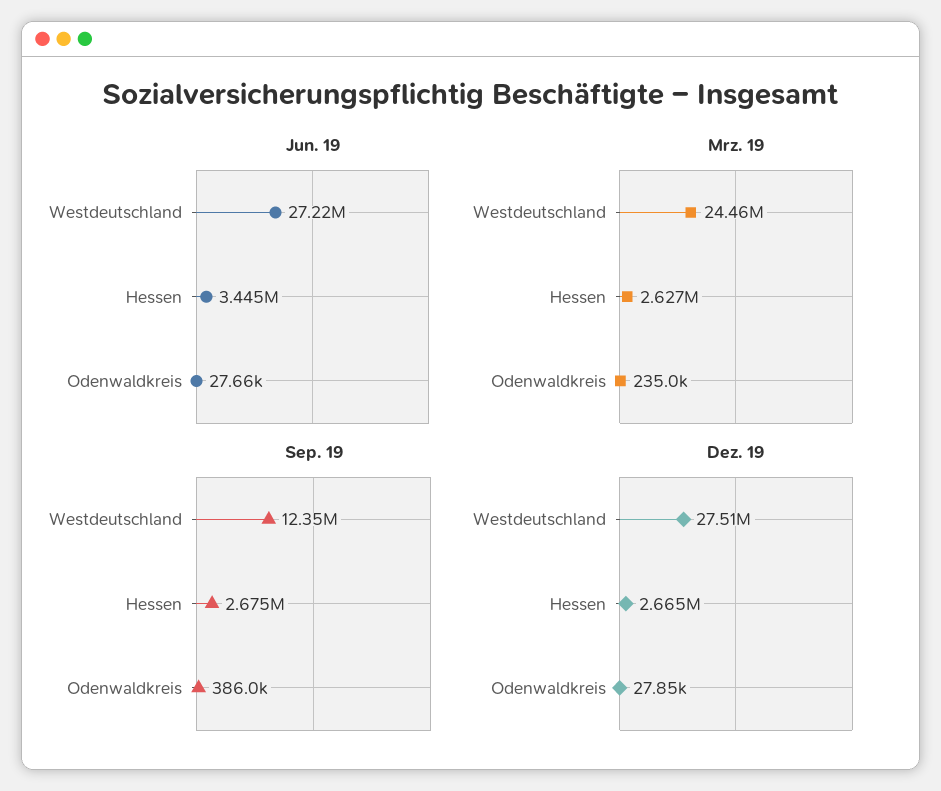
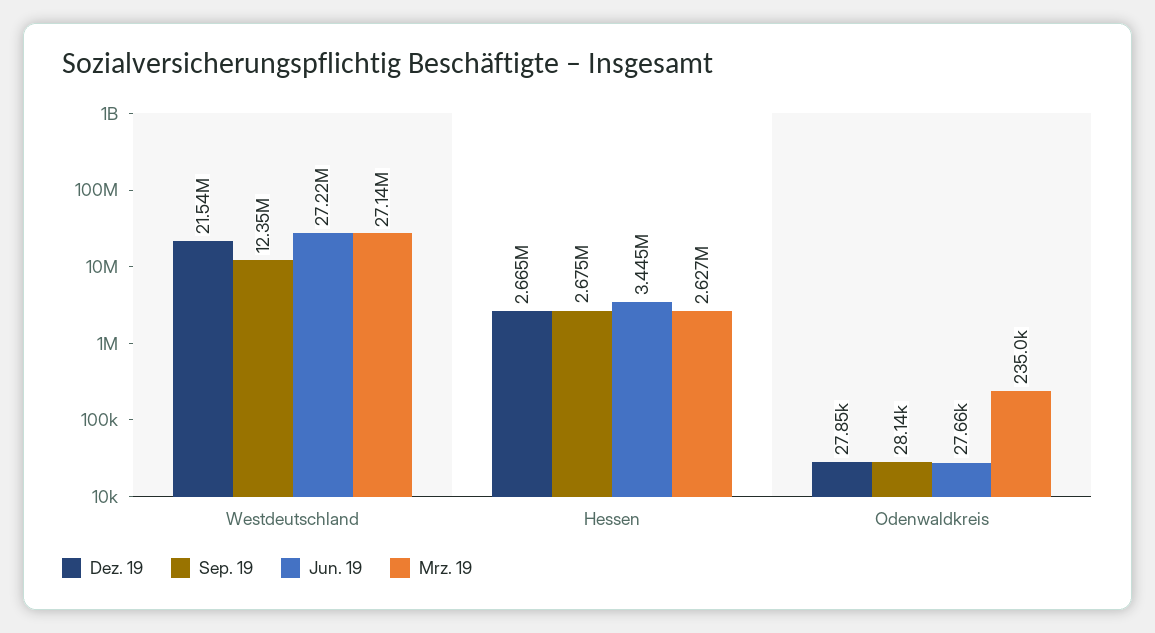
  {
    "Jun. 19": {
      "Westdeutschland": 27220000,
      "Hessen": 3445000,
      "Odenwaldkreis": 27660
    },
    "Mrz. 19": {
-     "Westdeutschland": 24460000,
+     "Westdeutschland": 27140000,
      "Hessen": 2627000,
      "Odenwaldkreis": 235000
    },
    "Sep. 19": {
      "Westdeutschland": 12350000,
      "Hessen": 2675000,
-     "Odenwaldkreis": 386000
+     "Odenwaldkreis": 28140
    },
    "Dez. 19": {
-     "Westdeutschland": 27510000,
+     "Westdeutschland": 21540000,
      "Hessen": 2665000,
      "Odenwaldkreis": 27850
    }
  }

